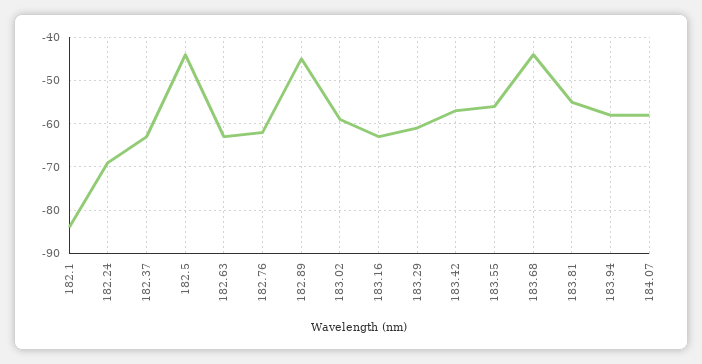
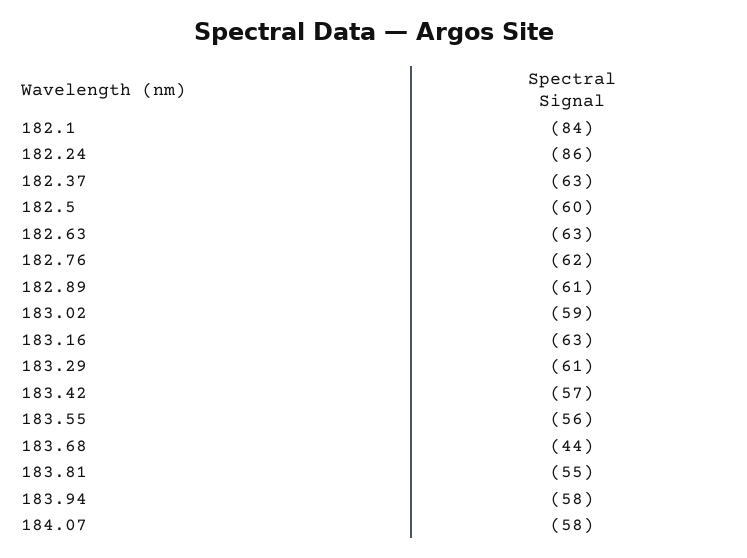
  {
    "182.1": -84,
-   "182.24": -70,
+   "182.24": -86,
    "182.37": -63,
-   "182.5": -45,
+   "182.5": -60,
    "182.63": -63,
    "182.76": -62,
-   "182.89": -45,
+   "182.89": -61,
    "183.02": -59,
    "183.16": -63,
    "183.29": -61,
    "183.42": -57,
    "183.55": -56,
    "183.68": -44,
    "183.81": -55,
    "183.94": -58,
    "184.07": -58
  }

